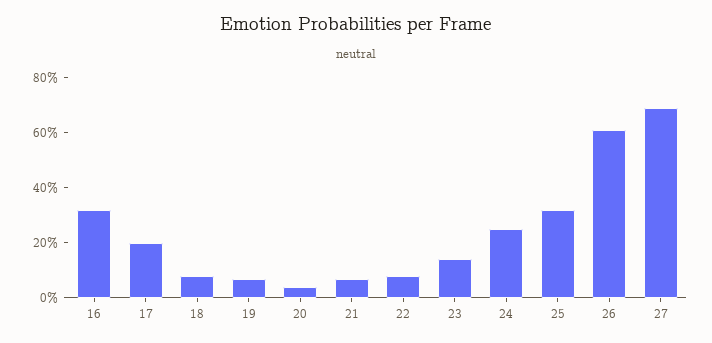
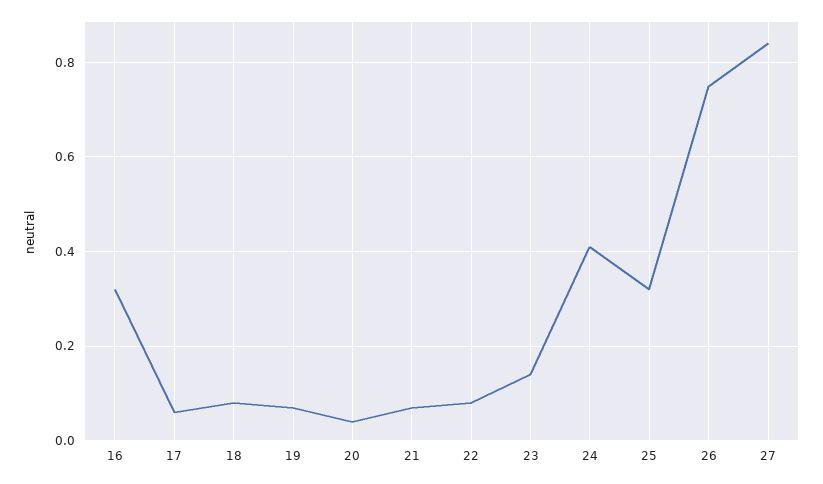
  {
    "16": 0.3,
-   "17": 0.2,
+   "17": 0.05,
    "18": 0.1,
    "19": 0.05,
    "20": 0.05,
    "21": 0.05,
    "22": 0.1,
    "23": 0.15,
-   "24": 0.25,
+   "24": 0.4,
    "25": 0.3,
-   "26": 0.6,
+   "26": 0.75,
-   "27": 0.7
+   "27": 0.85
  }

